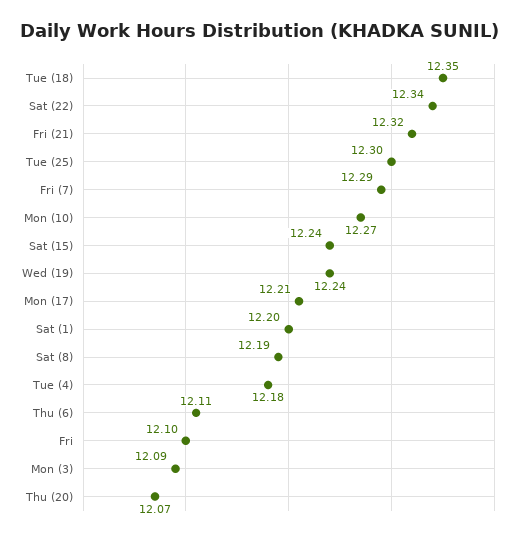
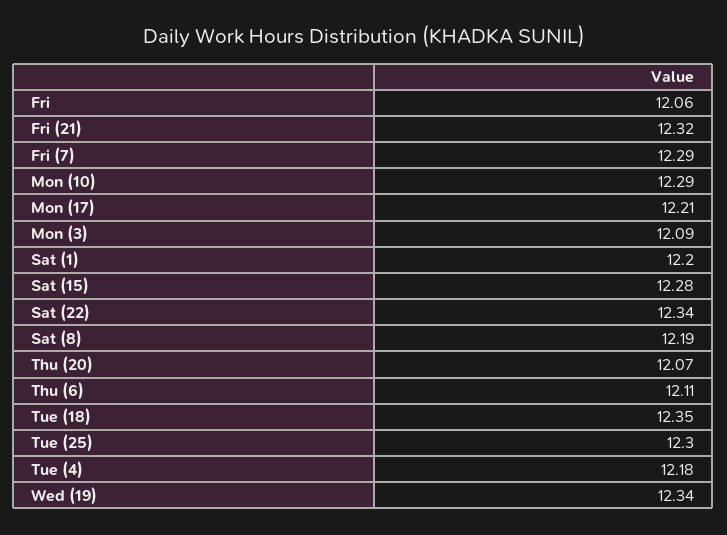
  {
    "Tue (18)": 12.35,
    "Sat (22)": 12.34,
    "Fri (21)": 12.32,
    "Tue (25)": 12.3,
    "Fri (7)": 12.29,
-   "Mon (10)": 12.27,
+   "Mon (10)": 12.29,
-   "Sat (15)": 12.24,
+   "Sat (15)": 12.28,
-   "Wed (19)": 12.24,
+   "Wed (19)": 12.34,
    "Mon (17)": 12.21,
    "Sat (1)": 12.2,
    "Sat (8)": 12.19,
    "Tue (4)": 12.18,
    "Thu (6)": 12.11,
-   "Fri": 12.1,
+   "Fri": 12.06,
    "Mon (3)": 12.09,
    "Thu (20)": 12.07
  }

